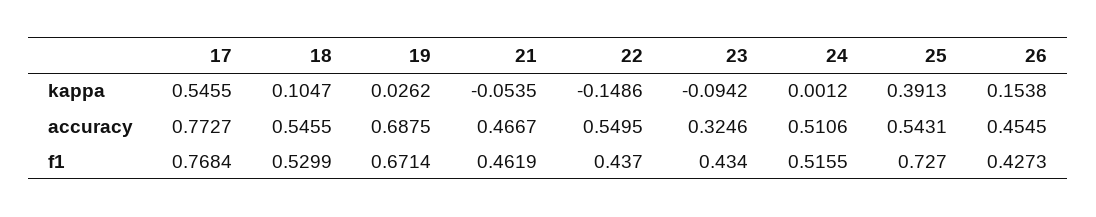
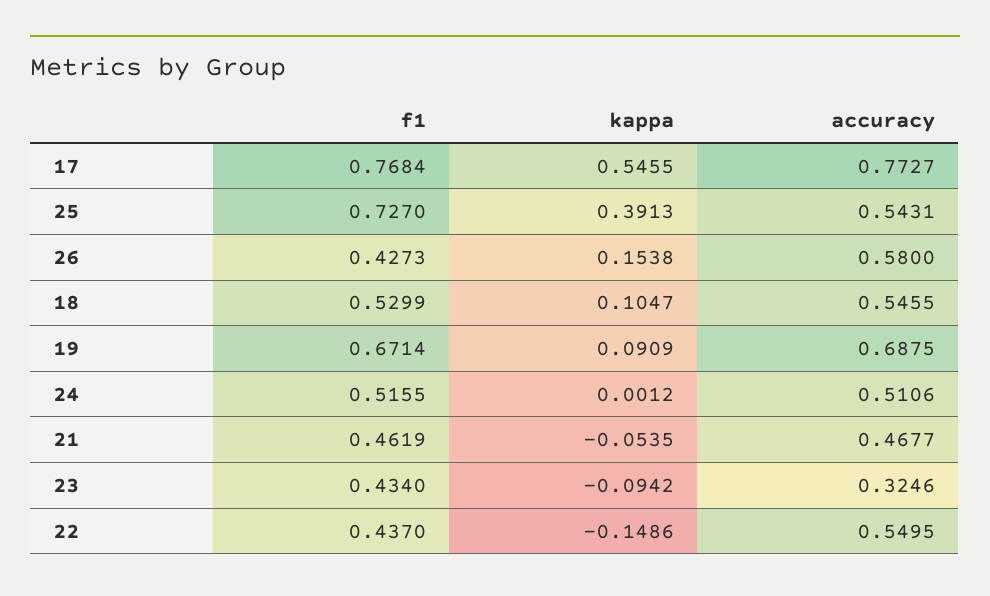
  {
    "17": {
      "kappa": 0.5455,
      "accuracy": 0.7727,
      "f1": 0.7684
    },
    "18": {
      "kappa": 0.1047,
      "accuracy": 0.5455,
      "f1": 0.5299
    },
    "19": {
-     "kappa": 0.0262,
+     "kappa": 0.0909,
      "accuracy": 0.6875,
      "f1": 0.6714
    },
    "21": {
      "kappa": -0.0535,
-     "accuracy": 0.4667,
+     "accuracy": 0.4677,
      "f1": 0.4619
    },
    "22": {
      "kappa": -0.1486,
      "accuracy": 0.5495,
      "f1": 0.437
    },
    "23": {
      "kappa": -0.0942,
      "accuracy": 0.3246,
      "f1": 0.434
    },
    "24": {
      "kappa": 0.0012,
      "accuracy": 0.5106,
      "f1": 0.5155
    },
    "25": {
      "kappa": 0.3913,
      "accuracy": 0.5431,
      "f1": 0.727
    },
    "26": {
      "kappa": 0.1538,
-     "accuracy": 0.4545,
+     "accuracy": 0.58,
      "f1": 0.4273
    }
  }

